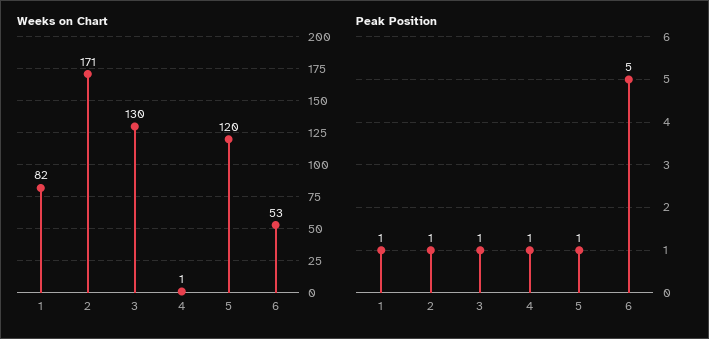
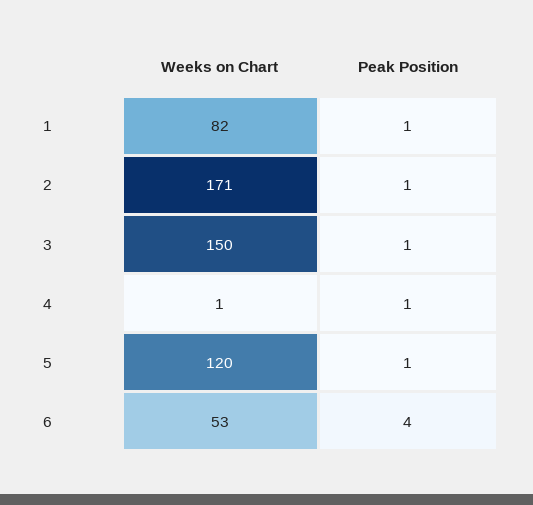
  {
    "Weeks on Chart": {
      "1": 82,
      "2": 171,
-     "3": 130,
+     "3": 150,
      "4": 1,
      "5": 120,
      "6": 53
    },
    "Peak Position": {
      "1": 1,
      "2": 1,
      "3": 1,
      "4": 1,
      "5": 1,
-     "6": 5
+     "6": 4
    }
  }

